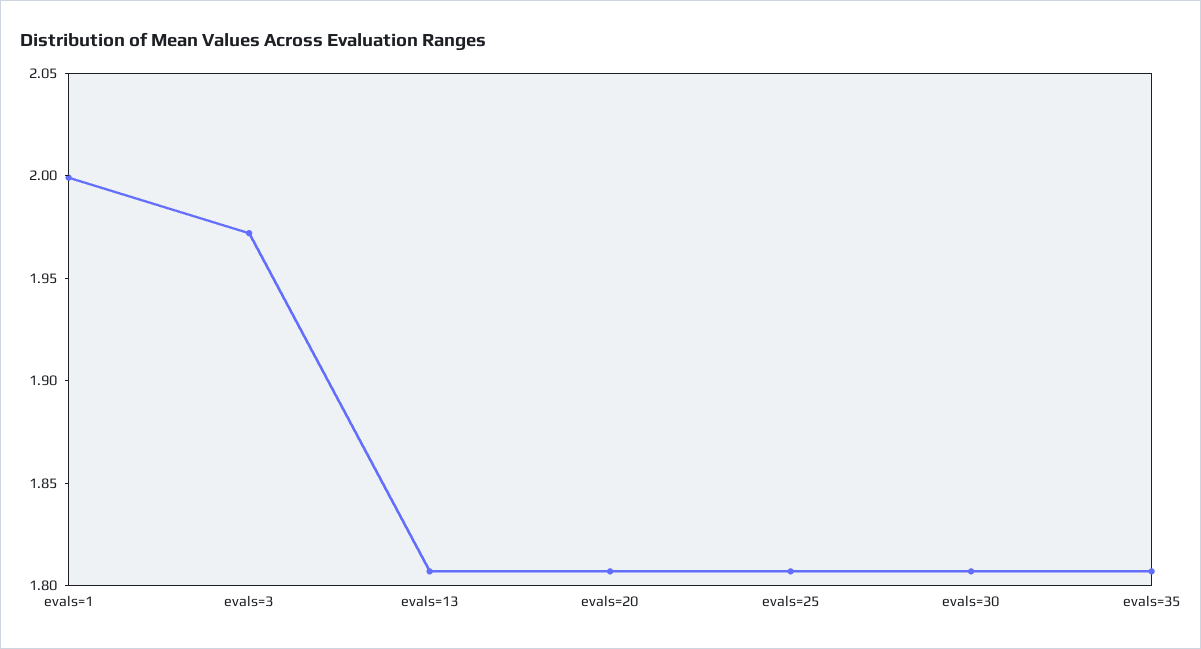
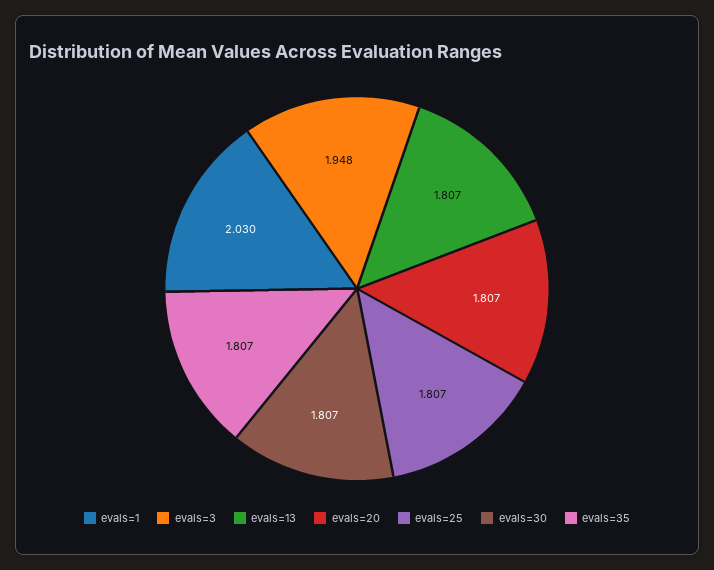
  {
-   "evals=1": 2,
+   "evals=1": 2.03,
-   "evals=3": 1.97,
+   "evals=3": 1.948,
    "evals=13": 1.807,
    "evals=20": 1.807,
    "evals=25": 1.807,
    "evals=30": 1.807,
    "evals=35": 1.807
  }

